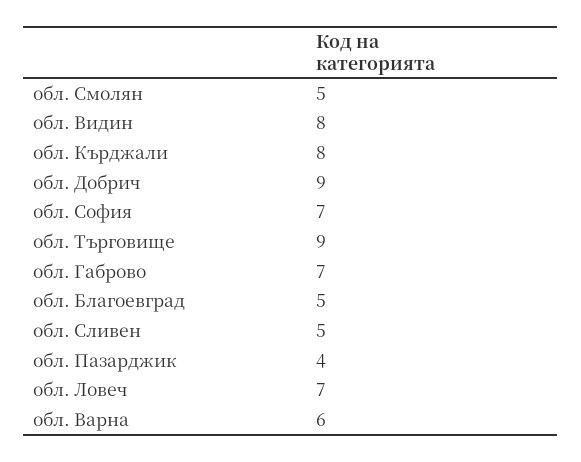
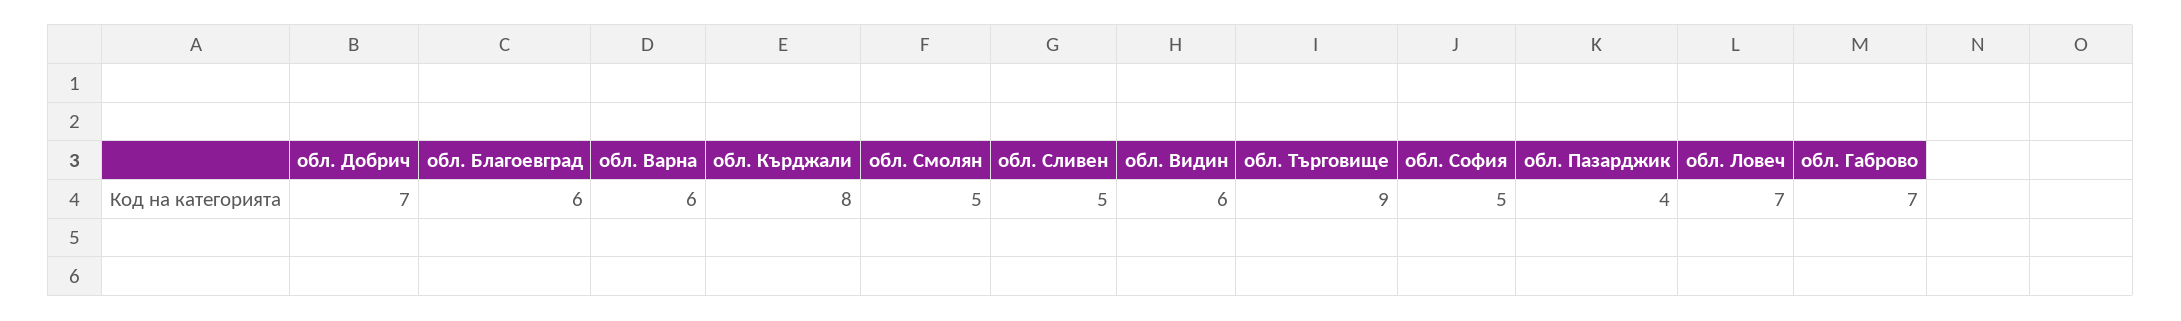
  {
    "обл. Смолян": 5,
-   "обл. Видин": 8,
+   "обл. Видин": 6,
    "обл. Кърджали": 8,
-   "обл. Добрич": 9,
+   "обл. Добрич": 7,
-   "обл. София": 7,
+   "обл. София": 5,
    "обл. Търговище": 9,
    "обл. Габрово": 7,
-   "обл. Благоевград": 5,
+   "обл. Благоевград": 6,
    "обл. Сливен": 5,
    "обл. Пазарджик": 4,
    "обл. Ловеч": 7,
    "обл. Варна": 6
  }

